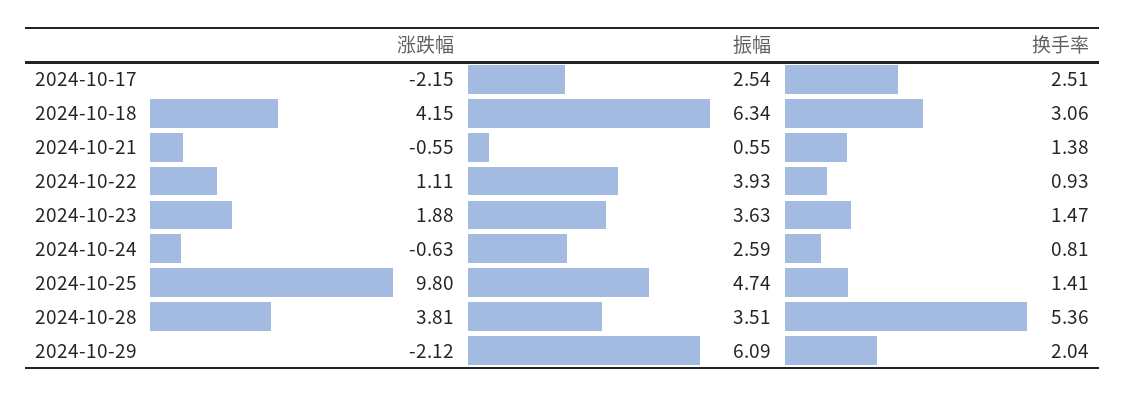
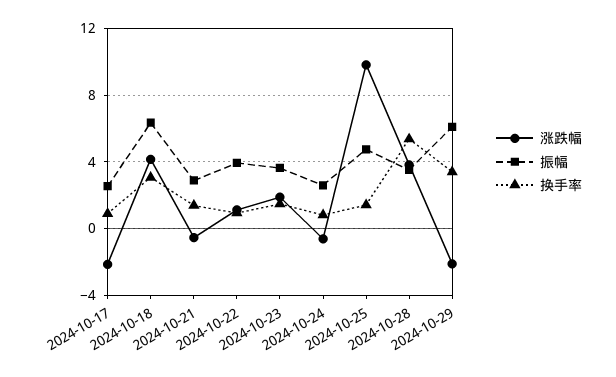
  {
    "涨跌幅": {
      "2024-10-17": -2.15,
      "2024-10-18": 4.15,
      "2024-10-21": -0.55,
      "2024-10-22": 1.11,
      "2024-10-23": 1.88,
      "2024-10-24": -0.63,
      "2024-10-25": 9.8,
      "2024-10-28": 3.81,
      "2024-10-29": -2.12
    },
    "振幅": {
      "2024-10-17": 2.54,
      "2024-10-18": 6.34,
-     "2024-10-21": 0.55,
+     "2024-10-21": 3,
      "2024-10-22": 3.93,
      "2024-10-23": 3.63,
      "2024-10-24": 2.59,
      "2024-10-25": 4.74,
      "2024-10-28": 3.51,
      "2024-10-29": 6.09
    },
    "换手率": {
-     "2024-10-17": 2.51,
+     "2024-10-17": 1,
      "2024-10-18": 3.06,
      "2024-10-21": 1.38,
      "2024-10-22": 0.93,
      "2024-10-23": 1.47,
      "2024-10-24": 0.81,
      "2024-10-25": 1.41,
      "2024-10-28": 5.36,
-     "2024-10-29": 2.04
+     "2024-10-29": 3.5
    }
  }

